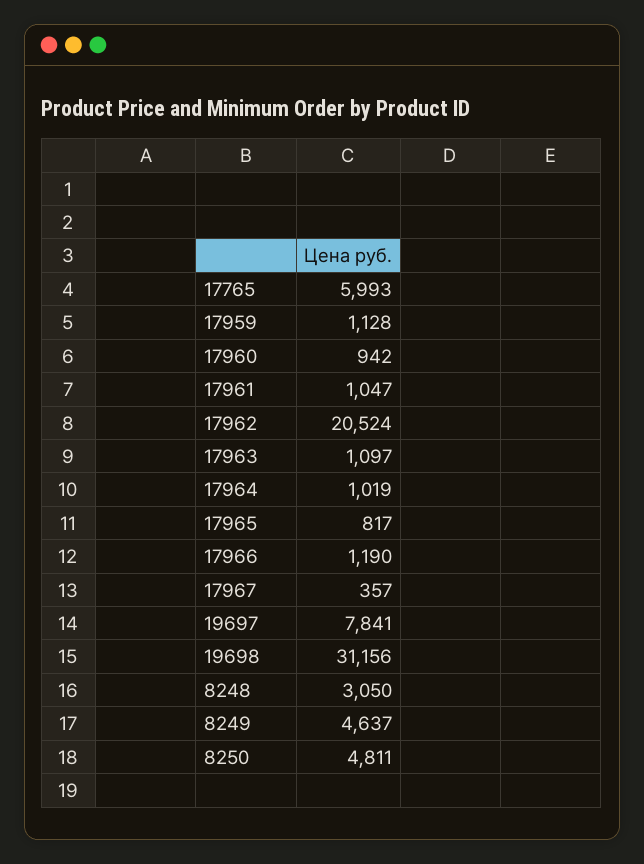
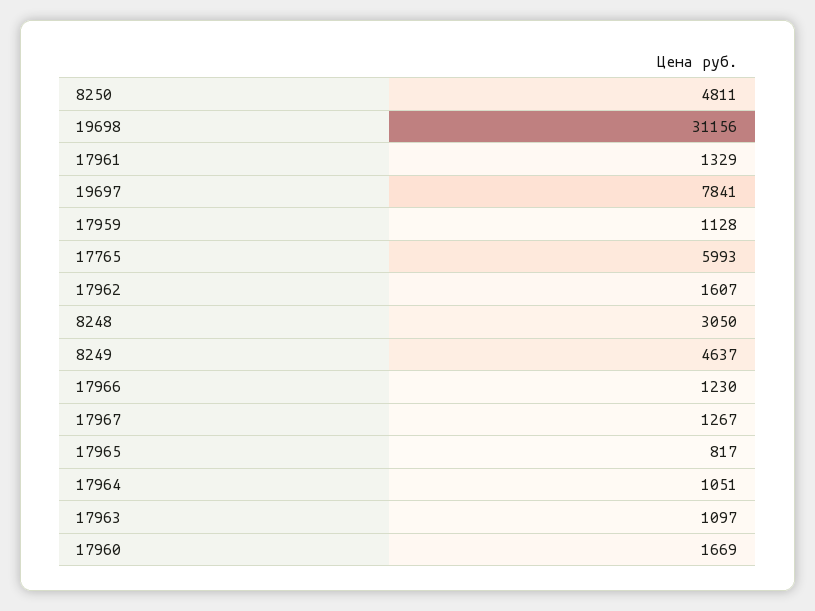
  {
    "17765": 5993,
    "17959": 1128,
-   "17960": 942,
+   "17960": 1669,
-   "17961": 1047,
+   "17961": 1329,
-   "17962": 20524,
+   "17962": 1607,
    "17963": 1097,
-   "17964": 1019,
+   "17964": 1051,
    "17965": 817,
-   "17966": 1190,
+   "17966": 1230,
-   "17967": 357,
+   "17967": 1267,
    "19697": 7841,
    "19698": 31156,
    "8248": 3050,
    "8249": 4637,
    "8250": 4811
  }

